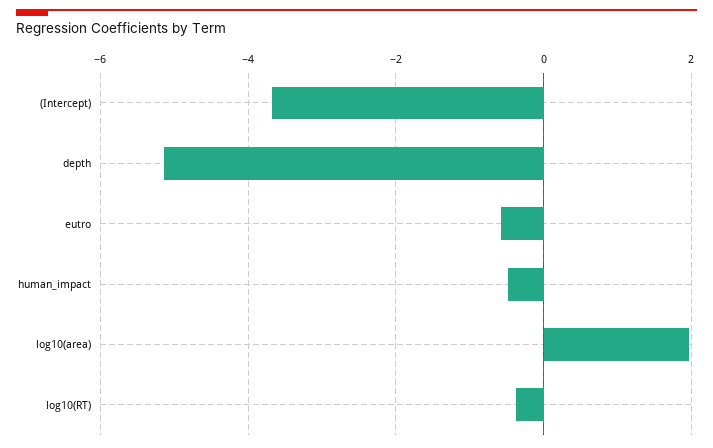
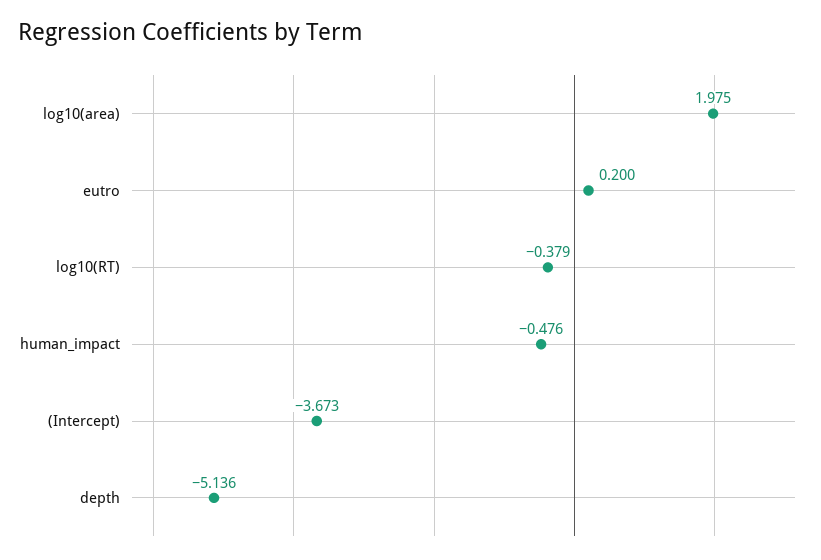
  {
    "(Intercept)": -3.673,
    "depth": -5.136,
-   "eutro": -0.6,
+   "eutro": 0.2,
    "human_impact": -0.476,
    "log10(area)": 1.975,
    "log10(RT)": -0.379
  }

